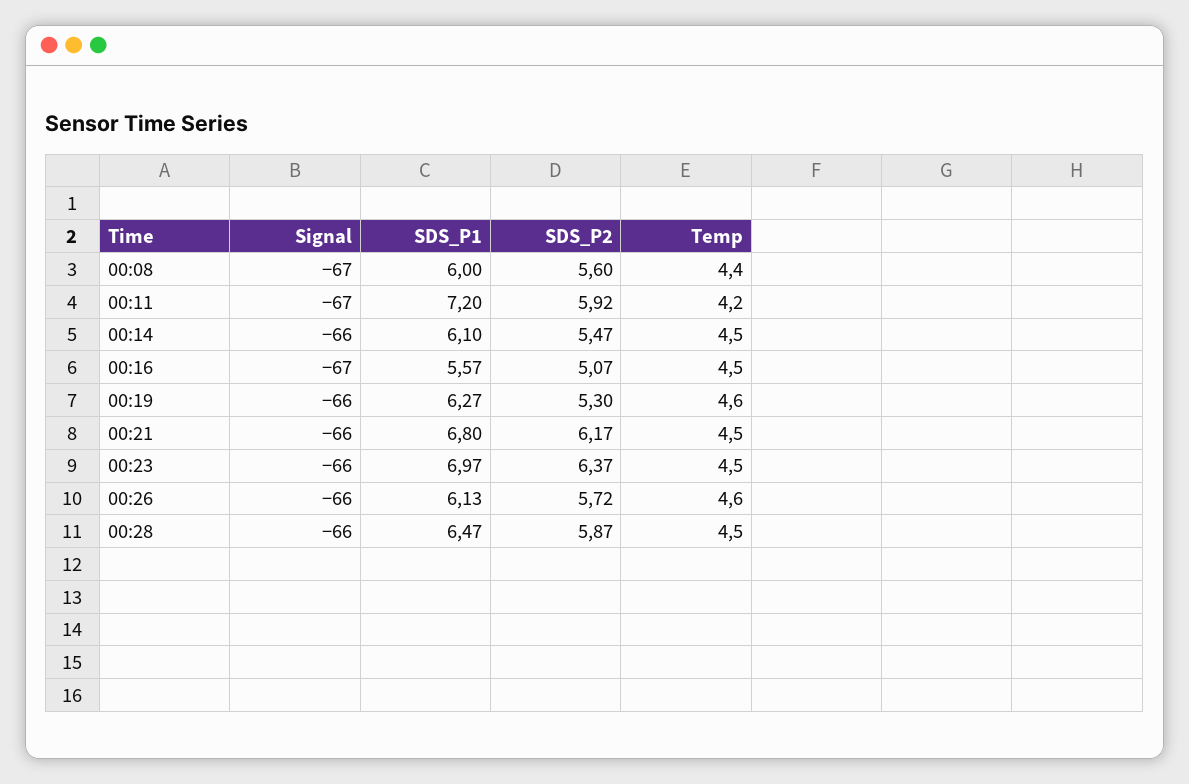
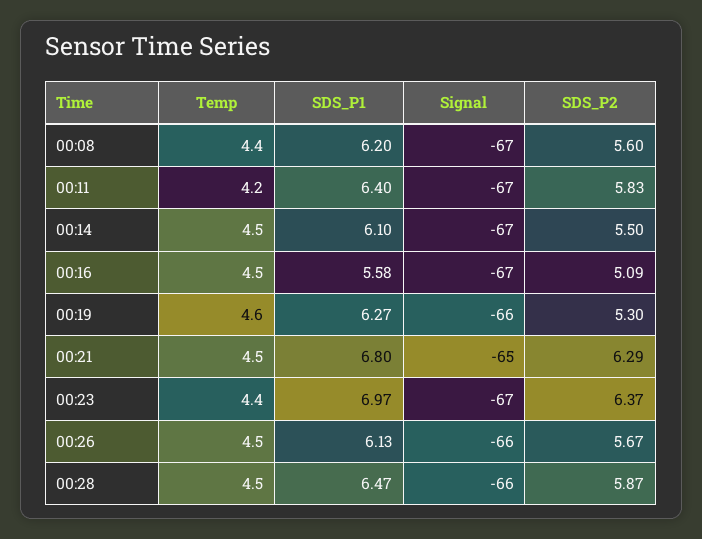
  {
    "Signal": {
      "00:08": -67,
      "00:11": -67,
-     "00:14": -66,
+     "00:14": -67,
      "00:16": -67,
      "00:19": -66,
-     "00:21": -66,
+     "00:21": -65,
-     "00:23": -66,
+     "00:23": -67,
      "00:26": -66,
      "00:28": -66
    },
    "SDS_P1": {
-     "00:08": 6,
+     "00:08": 6.2,
-     "00:11": 7.2,
+     "00:11": 6.4,
      "00:14": 6.1,
-     "00:16": 5.57,
+     "00:16": 5.58,
      "00:19": 6.27,
      "00:21": 6.8,
      "00:23": 6.97,
      "00:26": 6.13,
      "00:28": 6.47
    },
    "SDS_P2": {
      "00:08": 5.6,
-     "00:11": 5.92,
+     "00:11": 5.83,
-     "00:14": 5.47,
+     "00:14": 5.5,
-     "00:16": 5.07,
+     "00:16": 5.09,
      "00:19": 5.3,
-     "00:21": 6.17,
+     "00:21": 6.29,
      "00:23": 6.37,
-     "00:26": 5.72,
+     "00:26": 5.67,
      "00:28": 5.87
    },
    "Temp": {
      "00:08": 4.4,
      "00:11": 4.2,
      "00:14": 4.5,
      "00:16": 4.5,
      "00:19": 4.6,
      "00:21": 4.5,
-     "00:23": 4.5,
+     "00:23": 4.4,
-     "00:26": 4.6,
+     "00:26": 4.5,
      "00:28": 4.5
    }
  }

